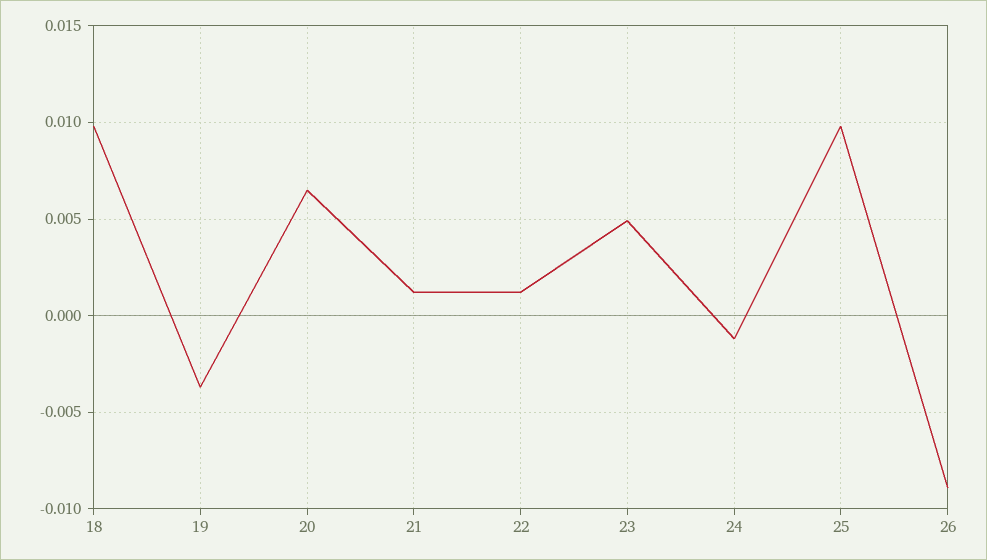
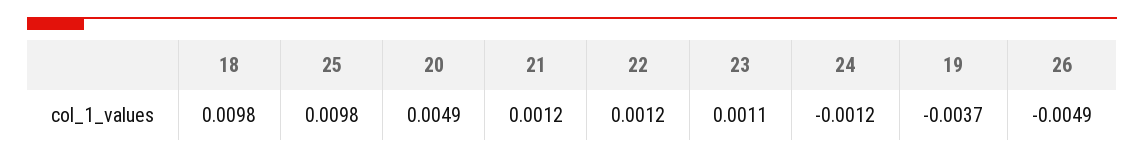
  {
    "18": 0.0098,
    "19": -0.0037,
-   "20": 0.0065,
+   "20": 0.0049,
    "21": 0.0012,
    "22": 0.0012,
-   "23": 0.005,
+   "23": 0.0011,
    "24": -0.0012,
    "25": 0.0098,
-   "26": -0.009
+   "26": -0.0049
  }

